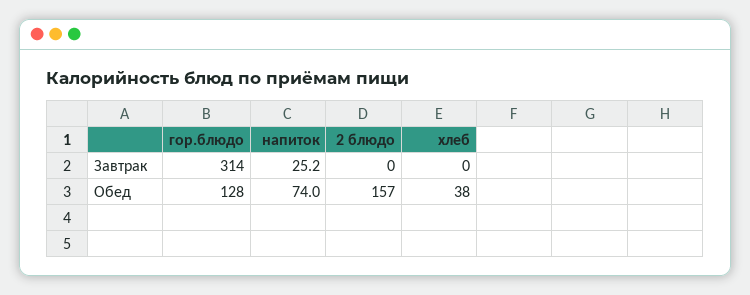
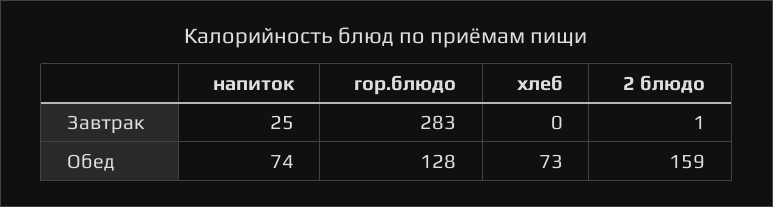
  {
    "гор.блюдо": {
-     "Завтрак": 314,
+     "Завтрак": 283,
      "Обед": 128
    },
    "напиток": {
      "Завтрак": 25.2,
      "Обед": 74
    },
    "2 блюдо": {
-     "Завтрак": 0,
+     "Завтрак": 1,
-     "Обед": 157
+     "Обед": 159
    },
    "хлеб": {
      "Завтрак": 0,
-     "Обед": 38
+     "Обед": 73
    }
  }

